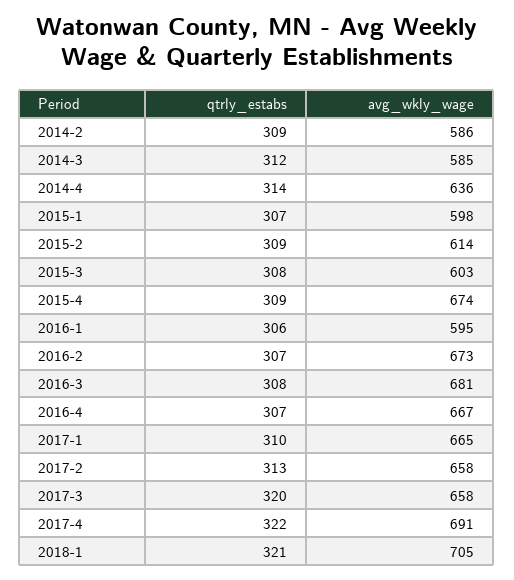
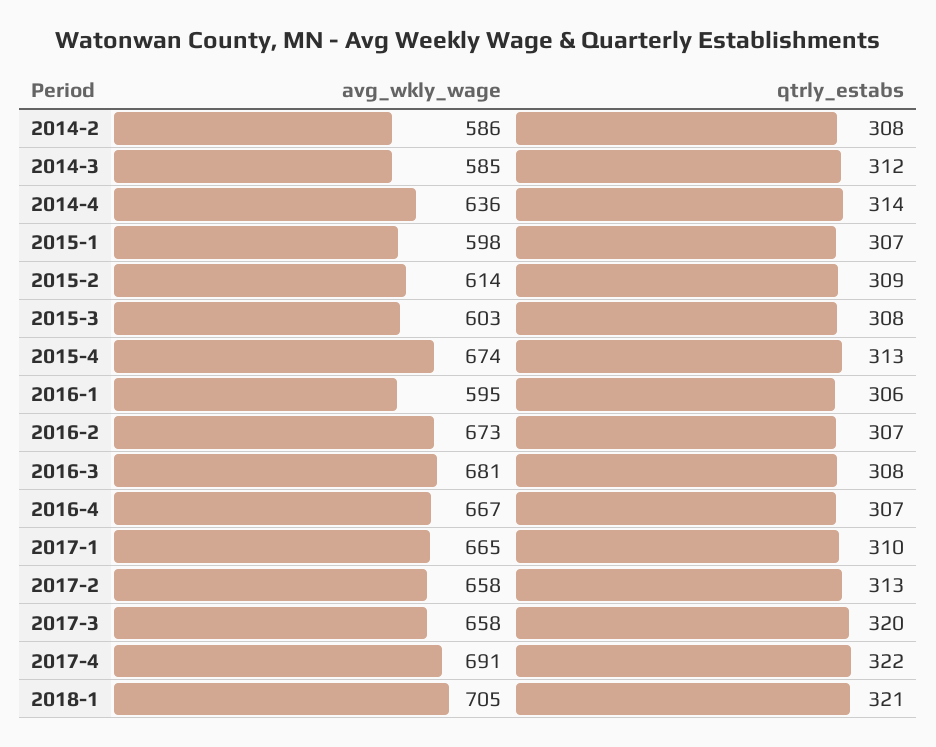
  {
    "qtrly_estabs": {
-     "2014-2": 309,
+     "2014-2": 308,
      "2014-3": 312,
      "2014-4": 314,
      "2015-1": 307,
      "2015-2": 309,
      "2015-3": 308,
-     "2015-4": 309,
+     "2015-4": 313,
      "2016-1": 306,
      "2016-2": 307,
      "2016-3": 308,
      "2016-4": 307,
      "2017-1": 310,
      "2017-2": 313,
      "2017-3": 320,
      "2017-4": 322,
      "2018-1": 321
    },
    "avg_wkly_wage": {
      "2014-2": 586,
      "2014-3": 585,
      "2014-4": 636,
      "2015-1": 598,
      "2015-2": 614,
      "2015-3": 603,
      "2015-4": 674,
      "2016-1": 595,
      "2016-2": 673,
      "2016-3": 681,
      "2016-4": 667,
      "2017-1": 665,
      "2017-2": 658,
      "2017-3": 658,
      "2017-4": 691,
      "2018-1": 705
    }
  }

